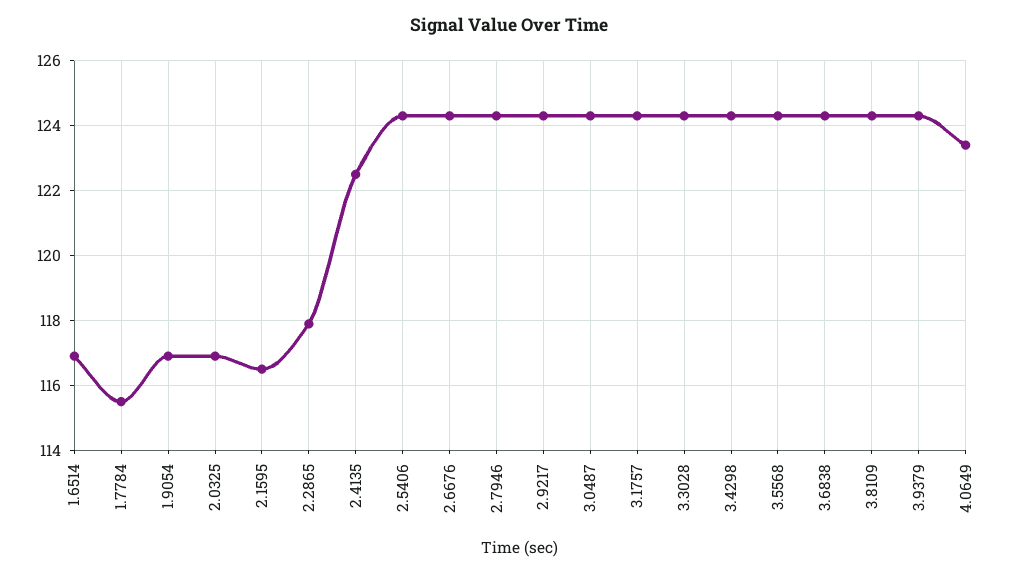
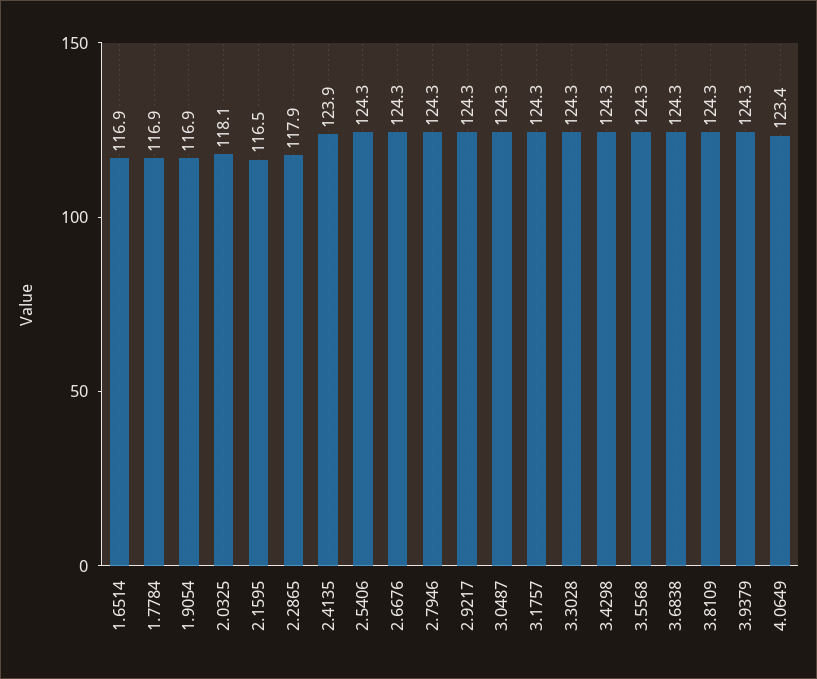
  {
    "1.6514": 116.9,
-   "1.7784": 115.5,
+   "1.7784": 116.9,
    "1.9054": 116.9,
-   "2.0325": 117,
+   "2.0325": 118.1,
    "2.1595": 116.5,
    "2.2865": 117.9,
-   "2.4135": 122.5,
+   "2.4135": 123.9,
    "2.5406": 124.3,
    "2.6676": 124.3,
    "2.7946": 124.3,
    "2.9217": 124.3,
    "3.0487": 124.3,
    "3.1757": 124.3,
    "3.3028": 124.3,
    "3.4298": 124.3,
    "3.5568": 124.3,
    "3.6838": 124.3,
    "3.8109": 124.3,
    "3.9379": 124.3,
    "4.0649": 123.4
  }

